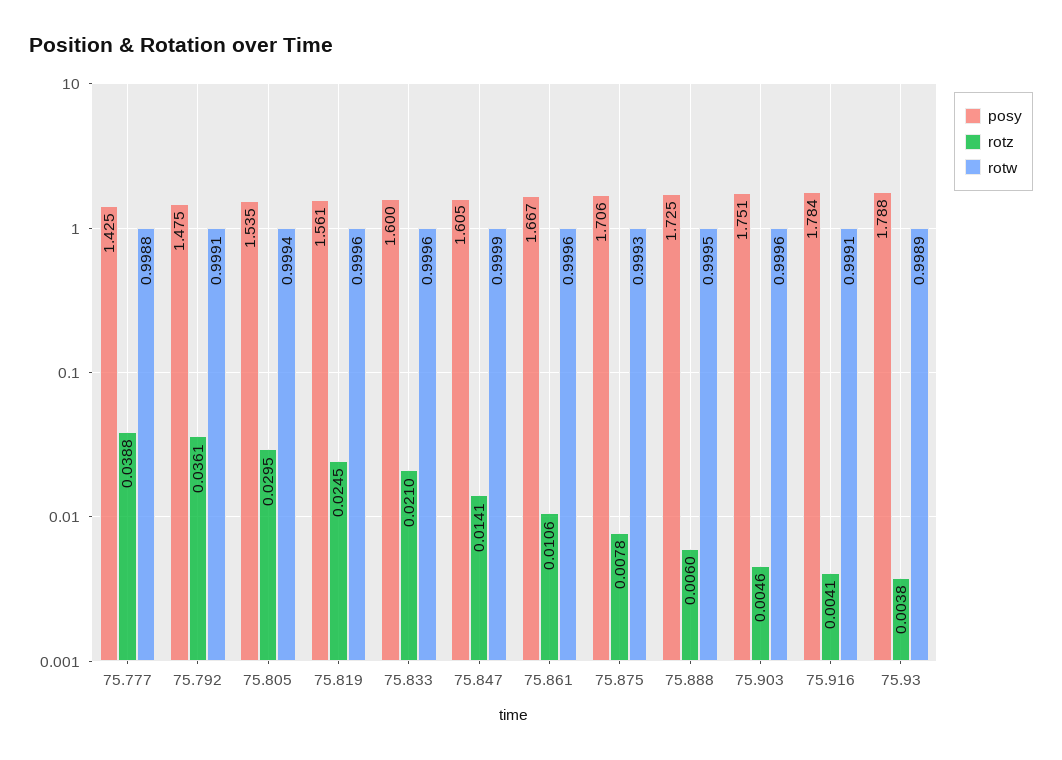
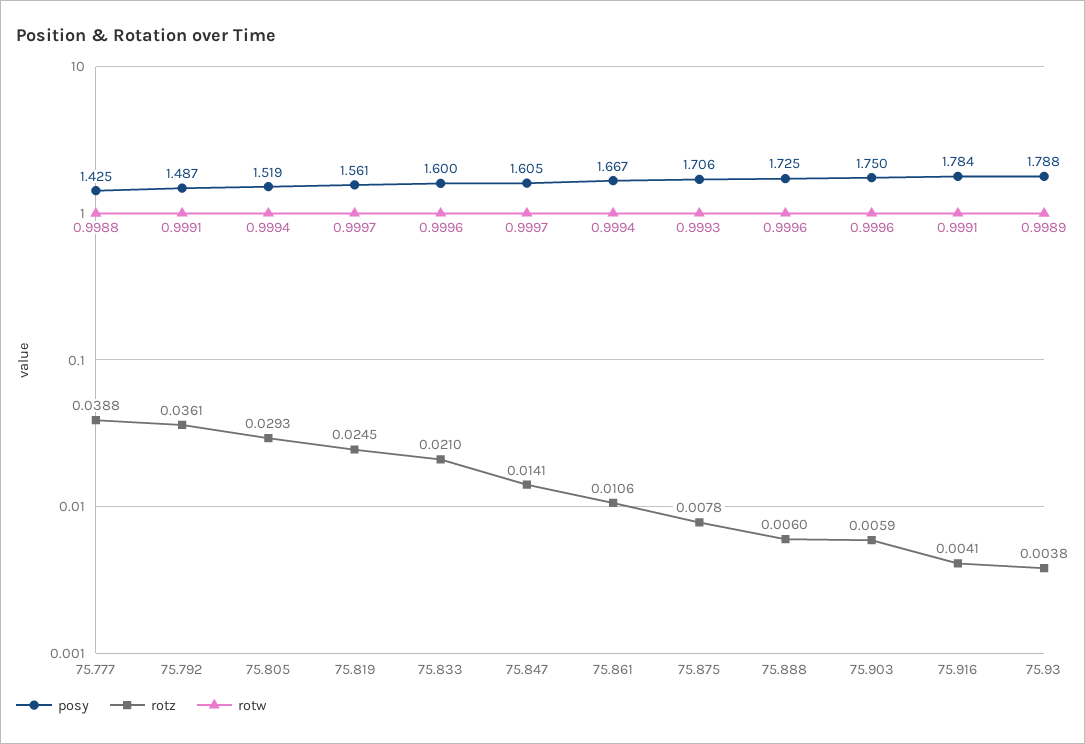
  {
    "posy": {
      "75.777": 1.425,
-     "75.792": 1.475,
+     "75.792": 1.487,
-     "75.805": 1.535,
+     "75.805": 1.519,
      "75.819": 1.561,
      "75.833": 1.6,
      "75.847": 1.605,
      "75.861": 1.667,
      "75.875": 1.706,
      "75.888": 1.725,
-     "75.903": 1.751,
+     "75.903": 1.75,
      "75.916": 1.784,
      "75.93": 1.788
    },
    "rotz": {
      "75.777": 0.0388,
      "75.792": 0.0361,
-     "75.805": 0.0295,
+     "75.805": 0.0293,
      "75.819": 0.0245,
      "75.833": 0.021,
      "75.847": 0.0141,
      "75.861": 0.0106,
      "75.875": 0.0078,
      "75.888": 0.006,
-     "75.903": 0.0046,
+     "75.903": 0.0059,
      "75.916": 0.0041,
      "75.93": 0.0038
    },
    "rotw": {
      "75.777": 0.9988,
      "75.792": 0.9991,
      "75.805": 0.9994,
-     "75.819": 0.9996,
+     "75.819": 0.9997,
      "75.833": 0.9996,
-     "75.847": 0.9999,
+     "75.847": 0.9997,
-     "75.861": 0.9996,
+     "75.861": 0.9994,
      "75.875": 0.9993,
-     "75.888": 0.9995,
+     "75.888": 0.9996,
      "75.903": 0.9996,
      "75.916": 0.9991,
      "75.93": 0.9989
    }
  }

